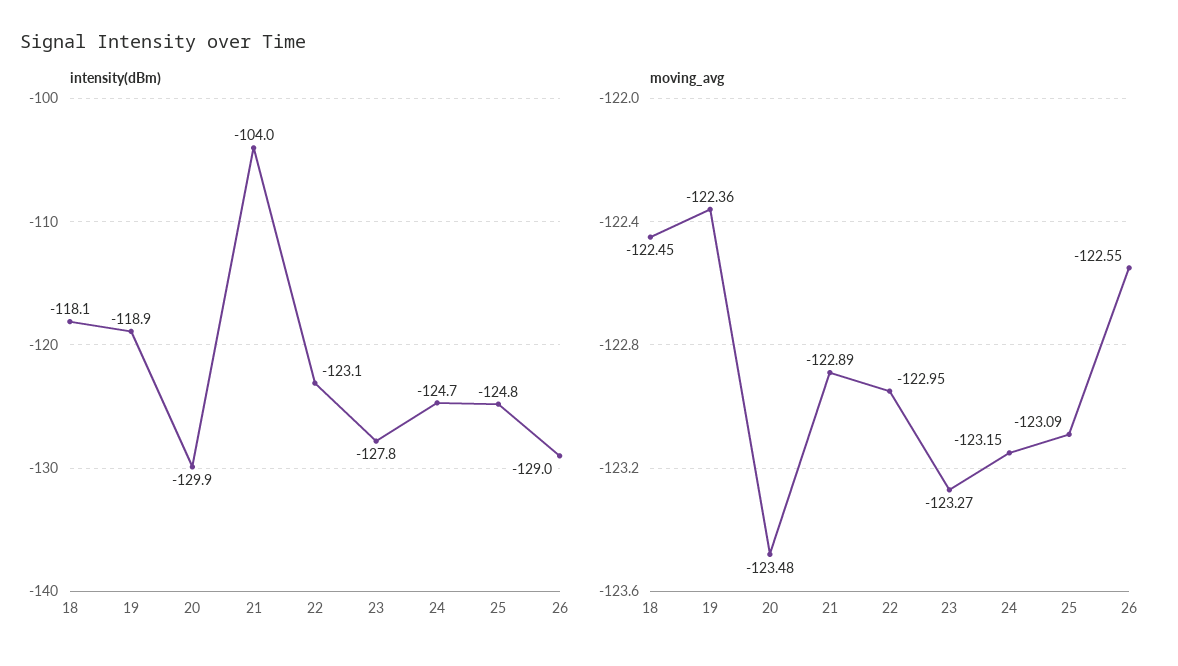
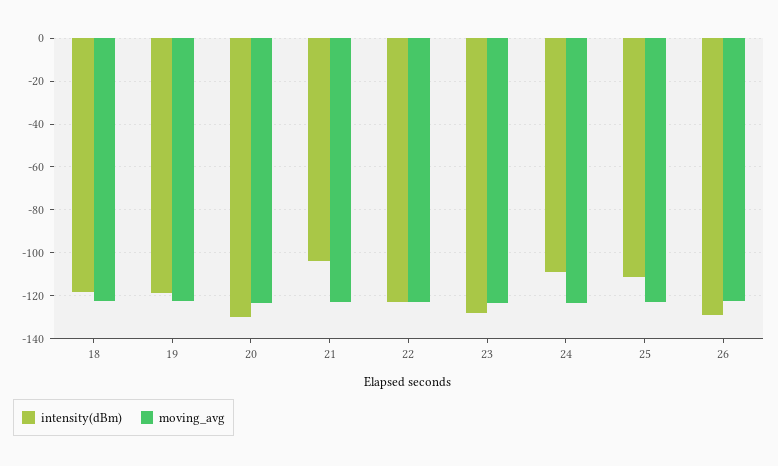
  {
    "intensity(dBm)": {
      "18": -118.1,
      "19": -118.9,
      "20": -129.9,
      "21": -104,
      "22": -123.1,
      "23": -127.8,
-     "24": -124.7,
+     "24": -110,
-     "25": -124.8,
+     "25": -110,
      "26": -129
    },
    "moving_avg": {
      "18": -122.45,
      "19": -122.36,
      "20": -123.48,
      "21": -122.89,
      "22": -122.95,
      "23": -123.27,
      "24": -123.15,
      "25": -123.09,
      "26": -122.55
    }
  }

